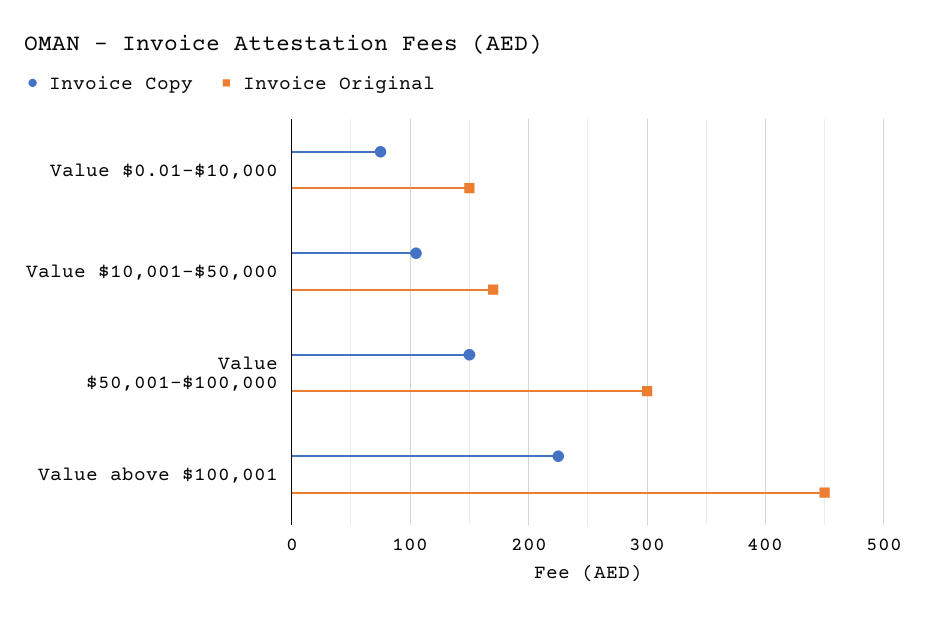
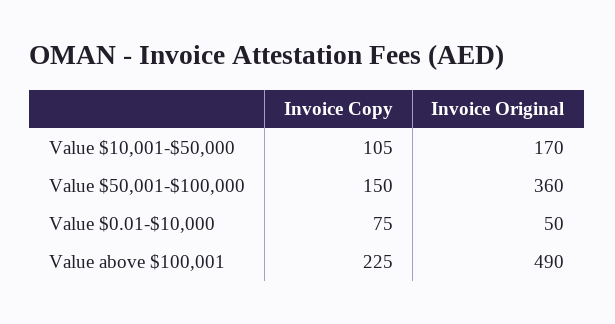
  {
    "Invoice Copy": {
      "Value $0.01-$10,000": 75,
      "Value $10,001-$50,000": 105,
      "Value $50,001-$100,000": 150,
      "Value above $100,001": 225
    },
    "Invoice Original": {
-     "Value $0.01-$10,000": 150,
+     "Value $0.01-$10,000": 50,
      "Value $10,001-$50,000": 170,
-     "Value $50,001-$100,000": 300,
+     "Value $50,001-$100,000": 360,
-     "Value above $100,001": 450
+     "Value above $100,001": 490
    }
  }

